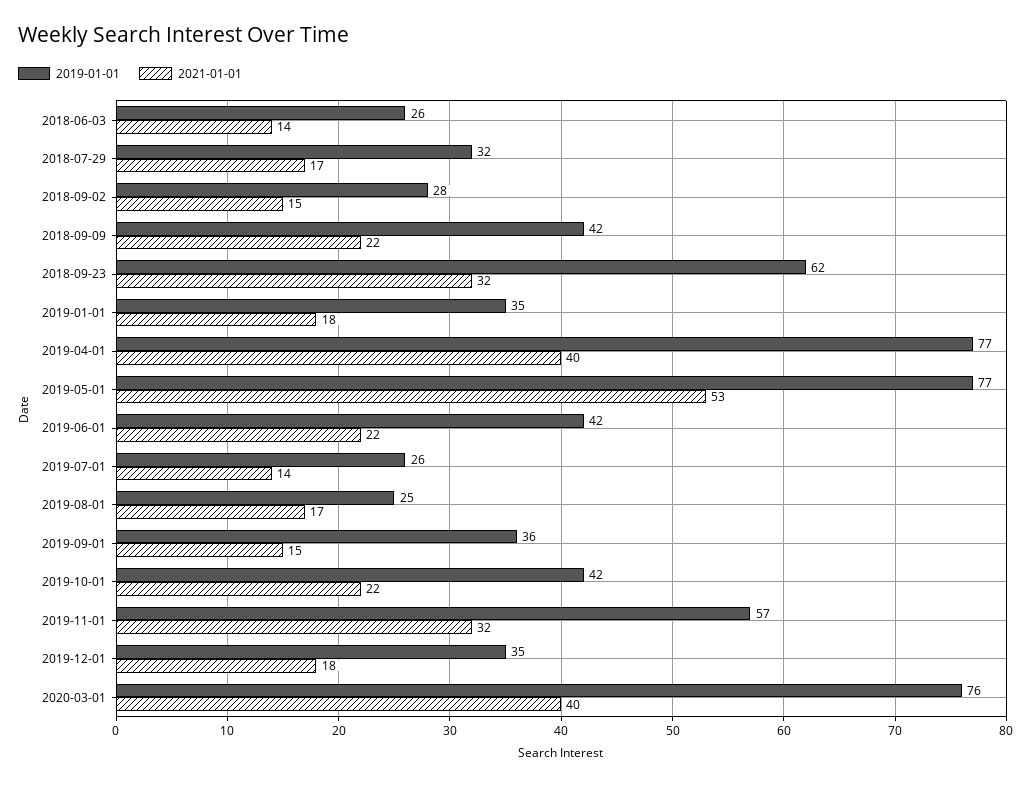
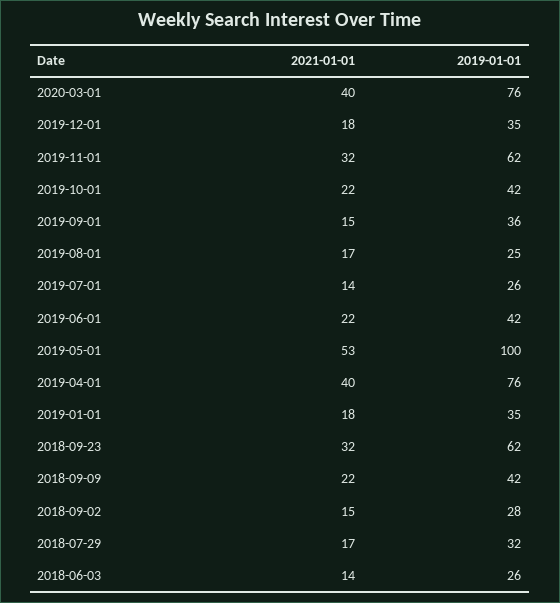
  {
    "2019-01-01": {
      "2018-06-03": 26,
      "2018-07-29": 32,
      "2018-09-02": 28,
      "2018-09-09": 42,
      "2018-09-23": 62,
      "2019-01-01": 35,
-     "2019-04-01": 77,
+     "2019-04-01": 76,
-     "2019-05-01": 77,
+     "2019-05-01": 100,
      "2019-06-01": 42,
      "2019-07-01": 26,
      "2019-08-01": 25,
      "2019-09-01": 36,
      "2019-10-01": 42,
-     "2019-11-01": 57,
+     "2019-11-01": 62,
      "2019-12-01": 35,
      "2020-03-01": 76
    },
    "2021-01-01": {
      "2018-06-03": 14,
      "2018-07-29": 17,
      "2018-09-02": 15,
      "2018-09-09": 22,
      "2018-09-23": 32,
      "2019-01-01": 18,
      "2019-04-01": 40,
      "2019-05-01": 53,
      "2019-06-01": 22,
      "2019-07-01": 14,
      "2019-08-01": 17,
      "2019-09-01": 15,
      "2019-10-01": 22,
      "2019-11-01": 32,
      "2019-12-01": 18,
      "2020-03-01": 40
    }
  }

